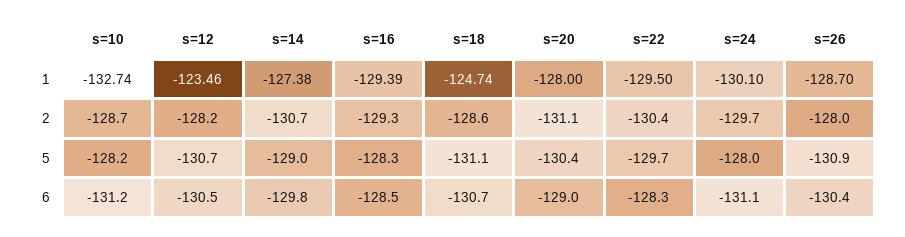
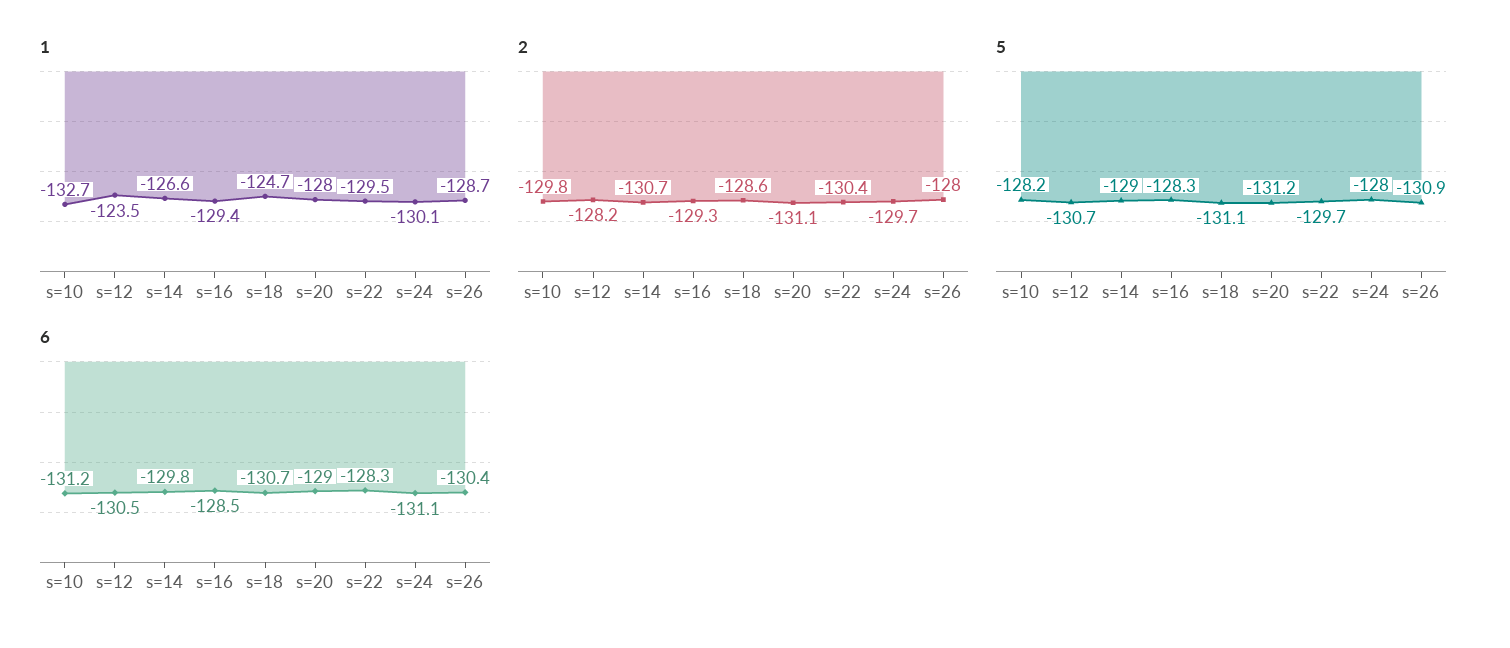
  {
    "1": {
      "s=10": -132.74,
      "s=12": -123.46,
-     "s=14": -127.38,
+     "s=14": -126.6,
      "s=16": -129.39,
      "s=18": -124.74,
      "s=20": -128,
      "s=22": -129.5,
      "s=24": -130.1,
      "s=26": -128.7
    },
    "2": {
-     "s=10": -128.7,
+     "s=10": -129.8,
      "s=12": -128.2,
      "s=14": -130.7,
      "s=16": -129.3,
      "s=18": -128.6,
      "s=20": -131.1,
      "s=22": -130.4,
      "s=24": -129.7,
      "s=26": -128
    },
    "5": {
      "s=10": -128.2,
      "s=12": -130.7,
      "s=14": -129,
      "s=16": -128.3,
      "s=18": -131.1,
-     "s=20": -130.4,
+     "s=20": -131.2,
      "s=22": -129.7,
      "s=24": -128,
      "s=26": -130.9
    },
    "6": {
      "s=10": -131.2,
      "s=12": -130.5,
      "s=14": -129.8,
      "s=16": -128.5,
      "s=18": -130.7,
      "s=20": -129,
      "s=22": -128.3,
      "s=24": -131.1,
      "s=26": -130.4
    }
  }

